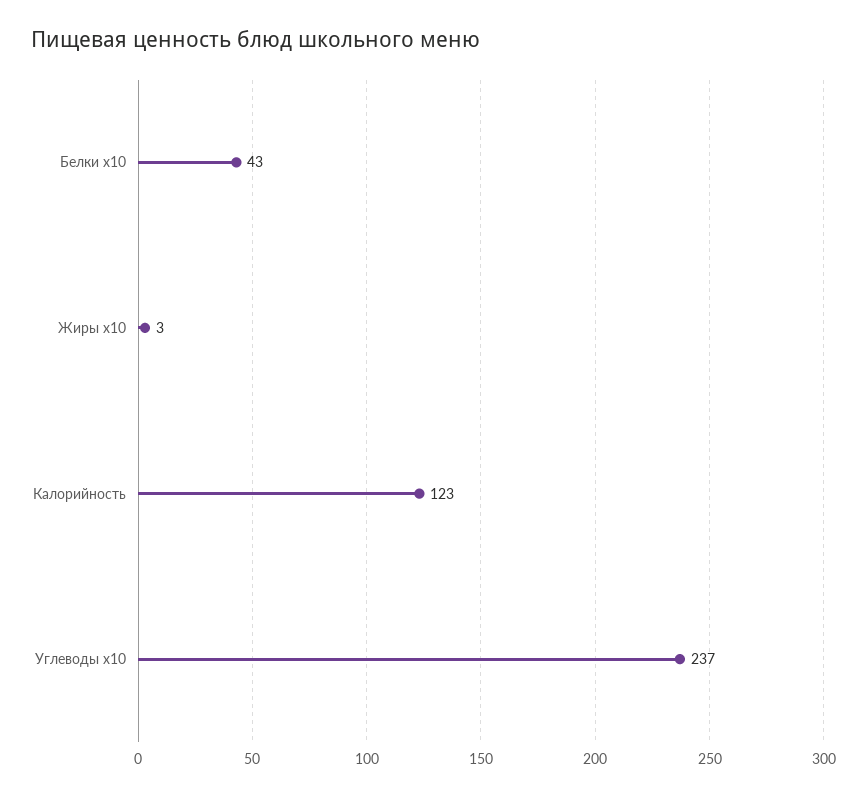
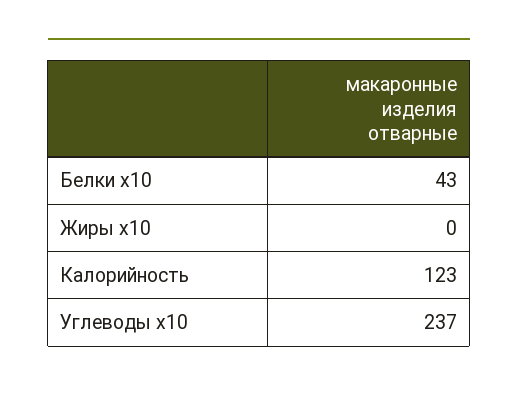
  {
    "Белки x10": 43,
-   "Жиры x10": 3,
+   "Жиры x10": 0,
    "Калорийность": 123,
    "Углеводы x10": 237
  }

